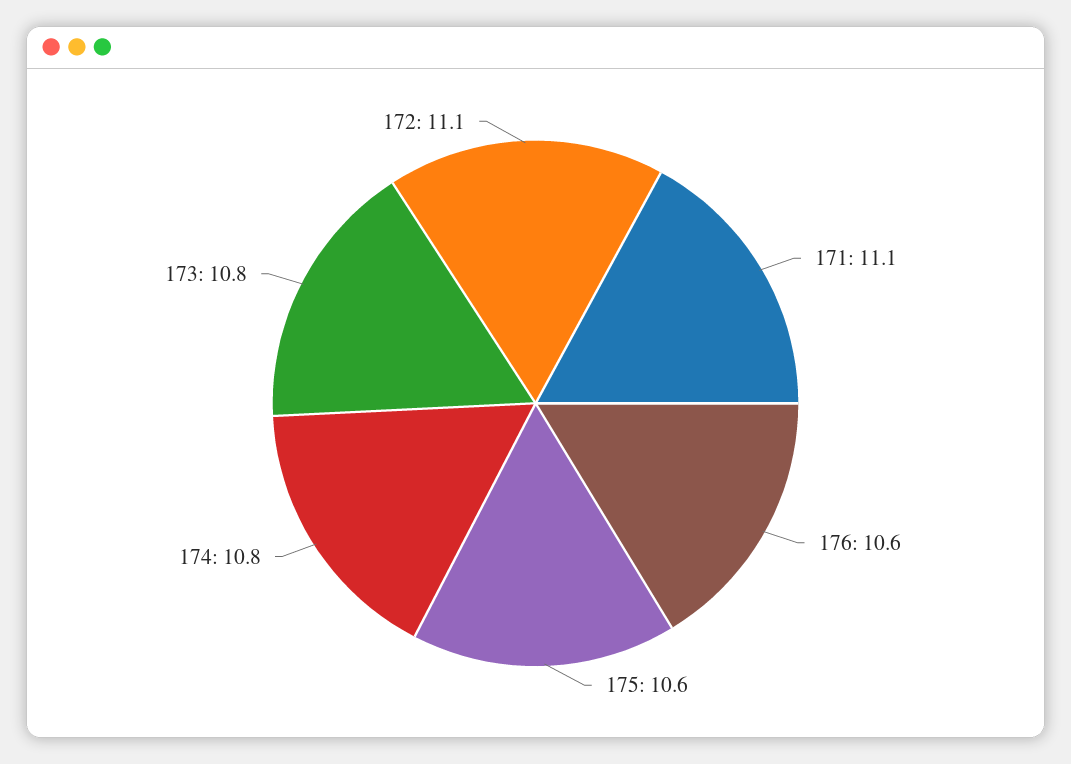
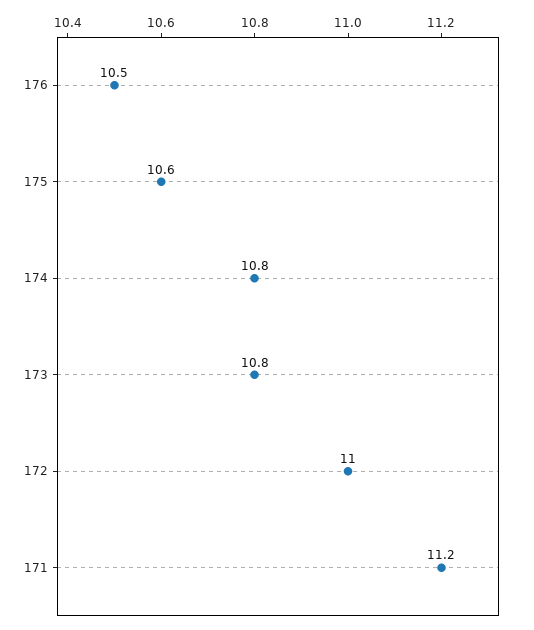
  {
-   "171": 11.1,
+   "171": 11.2,
-   "176": 10.6,
+   "176": 10.5,
    "175": 10.6,
    "174": 10.8,
    "173": 10.8,
-   "172": 11.1
+   "172": 11
  }

